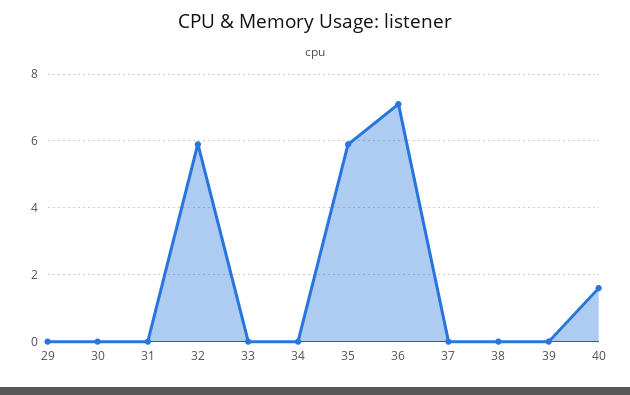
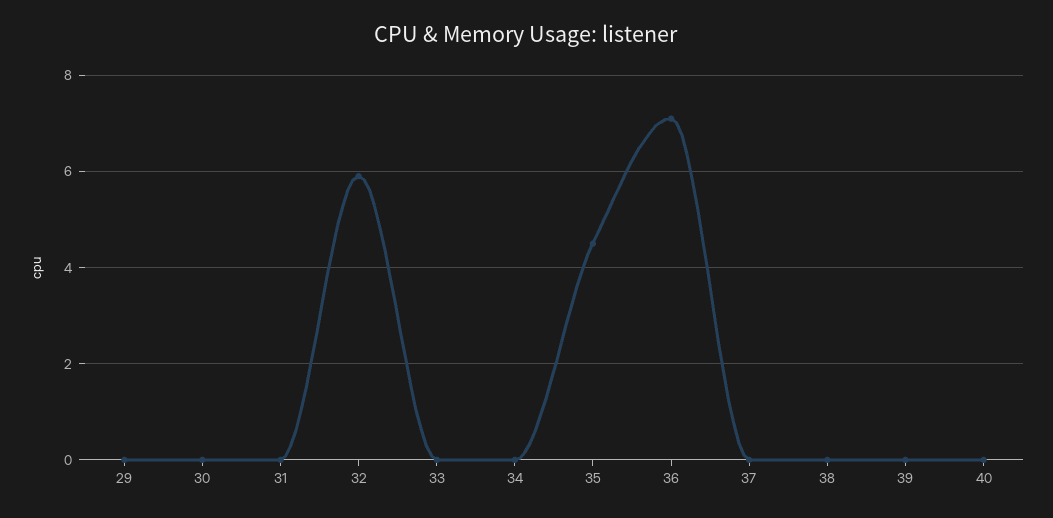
  {
    "29": 0,
    "30": 0,
    "31": 0,
    "32": 6,
    "33": 0,
    "34": 0,
-   "35": 6,
+   "35": 4.5,
    "36": 7,
    "37": 0,
    "38": 0,
    "39": 0,
-   "40": 1.5
+   "40": 0
  }

